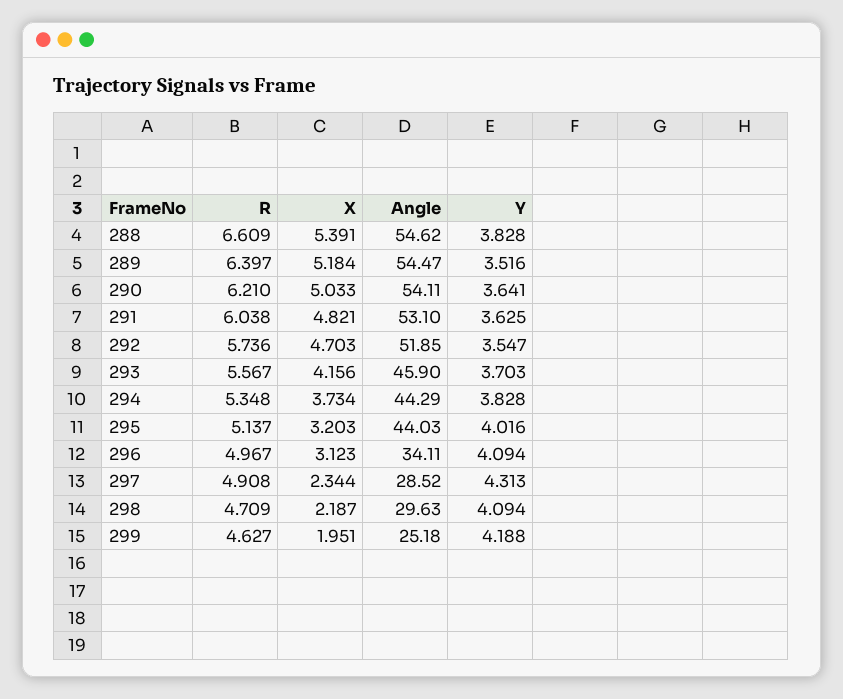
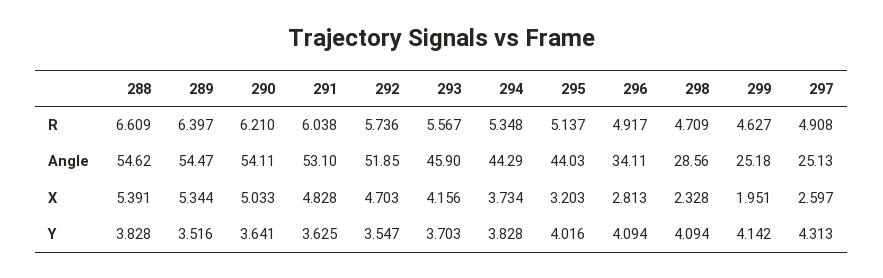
  {
    "R": {
      "288": 6.609,
      "289": 6.397,
      "290": 6.21,
      "291": 6.038,
      "292": 5.736,
      "293": 5.567,
      "294": 5.348,
      "295": 5.137,
-     "296": 4.967,
+     "296": 4.917,
      "297": 4.908,
      "298": 4.709,
      "299": 4.627
    },
    "X": {
      "288": 5.391,
-     "289": 5.184,
+     "289": 5.344,
      "290": 5.033,
-     "291": 4.821,
+     "291": 4.828,
      "292": 4.703,
      "293": 4.156,
      "294": 3.734,
      "295": 3.203,
-     "296": 3.123,
+     "296": 2.813,
-     "297": 2.344,
+     "297": 2.597,
-     "298": 2.187,
+     "298": 2.328,
      "299": 1.951
    },
    "Angle": {
      "288": 54.62,
      "289": 54.47,
      "290": 54.11,
      "291": 53.1,
      "292": 51.85,
      "293": 45.9,
      "294": 44.29,
      "295": 44.03,
      "296": 34.11,
-     "297": 28.52,
+     "297": 25.13,
-     "298": 29.63,
+     "298": 28.56,
      "299": 25.18
    },
    "Y": {
      "288": 3.828,
      "289": 3.516,
      "290": 3.641,
      "291": 3.625,
      "292": 3.547,
      "293": 3.703,
      "294": 3.828,
      "295": 4.016,
      "296": 4.094,
      "297": 4.313,
      "298": 4.094,
-     "299": 4.188
+     "299": 4.142
    }
  }

